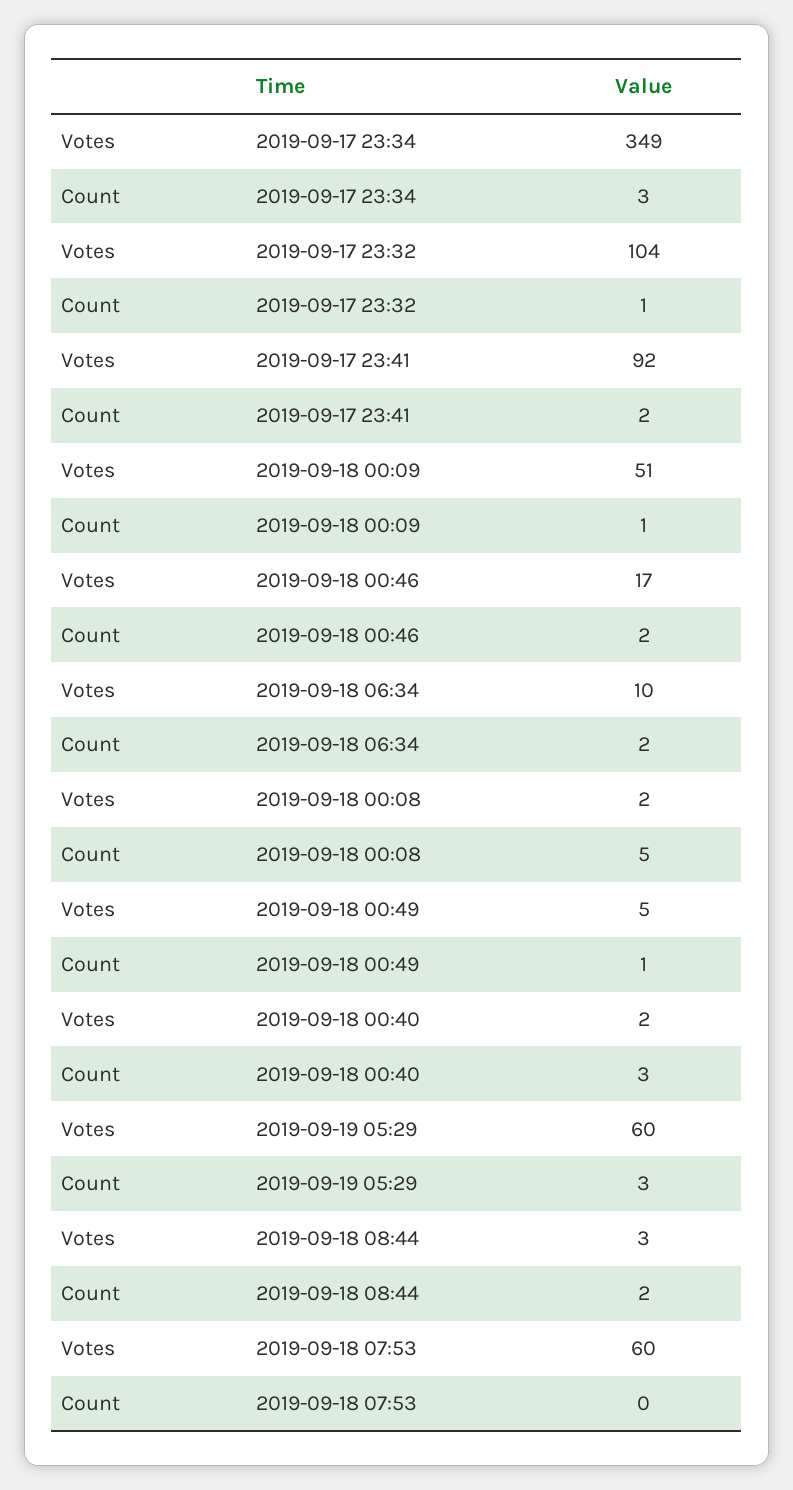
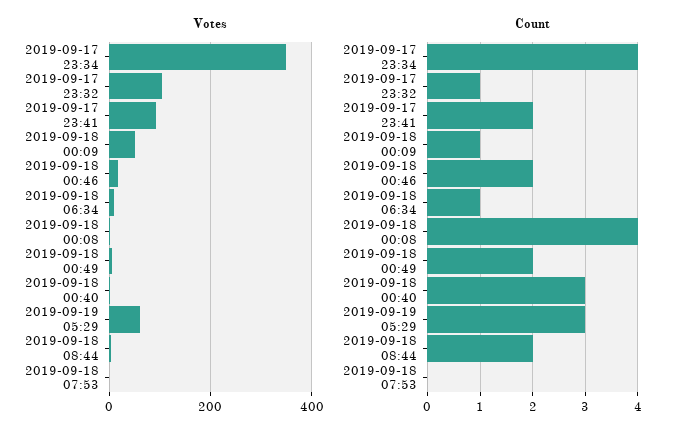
  {
    "Votes": {
      "2019-09-17 23:34": 349,
      "2019-09-17 23:32": 104,
      "2019-09-17 23:41": 92,
      "2019-09-18 00:09": 51,
      "2019-09-18 00:46": 17,
      "2019-09-18 06:34": 10,
      "2019-09-18 00:08": 2,
      "2019-09-18 00:49": 5,
      "2019-09-18 00:40": 2,
      "2019-09-19 05:29": 60,
      "2019-09-18 08:44": 3,
-     "2019-09-18 07:53": 60
+     "2019-09-18 07:53": 0
    },
    "Count": {
-     "2019-09-17 23:34": 3,
+     "2019-09-17 23:34": 4,
      "2019-09-17 23:32": 1,
      "2019-09-17 23:41": 2,
      "2019-09-18 00:09": 1,
      "2019-09-18 00:46": 2,
-     "2019-09-18 06:34": 2,
+     "2019-09-18 06:34": 1,
-     "2019-09-18 00:08": 5,
+     "2019-09-18 00:08": 4,
-     "2019-09-18 00:49": 1,
+     "2019-09-18 00:49": 2,
      "2019-09-18 00:40": 3,
      "2019-09-19 05:29": 3,
      "2019-09-18 08:44": 2,
      "2019-09-18 07:53": 0
    }
  }

